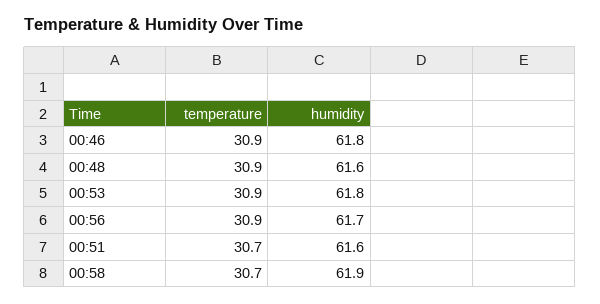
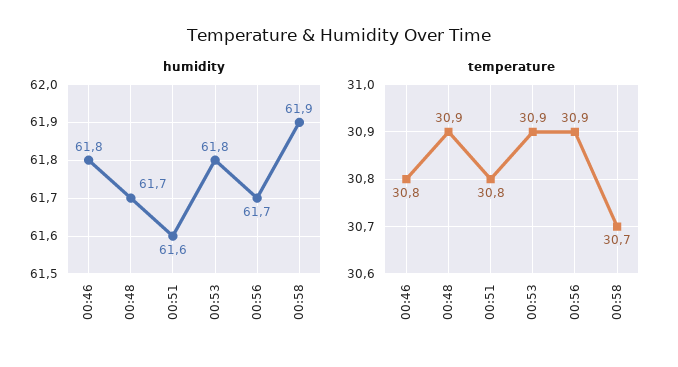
  {
    "temperature": {
-     "00:46": 30.9,
+     "00:46": 30.8,
      "00:48": 30.9,
      "00:53": 30.9,
      "00:56": 30.9,
-     "00:51": 30.7,
+     "00:51": 30.8,
      "00:58": 30.7
    },
    "humidity": {
      "00:46": 61.8,
-     "00:48": 61.6,
+     "00:48": 61.7,
      "00:53": 61.8,
      "00:56": 61.7,
      "00:51": 61.6,
      "00:58": 61.9
    }
  }

